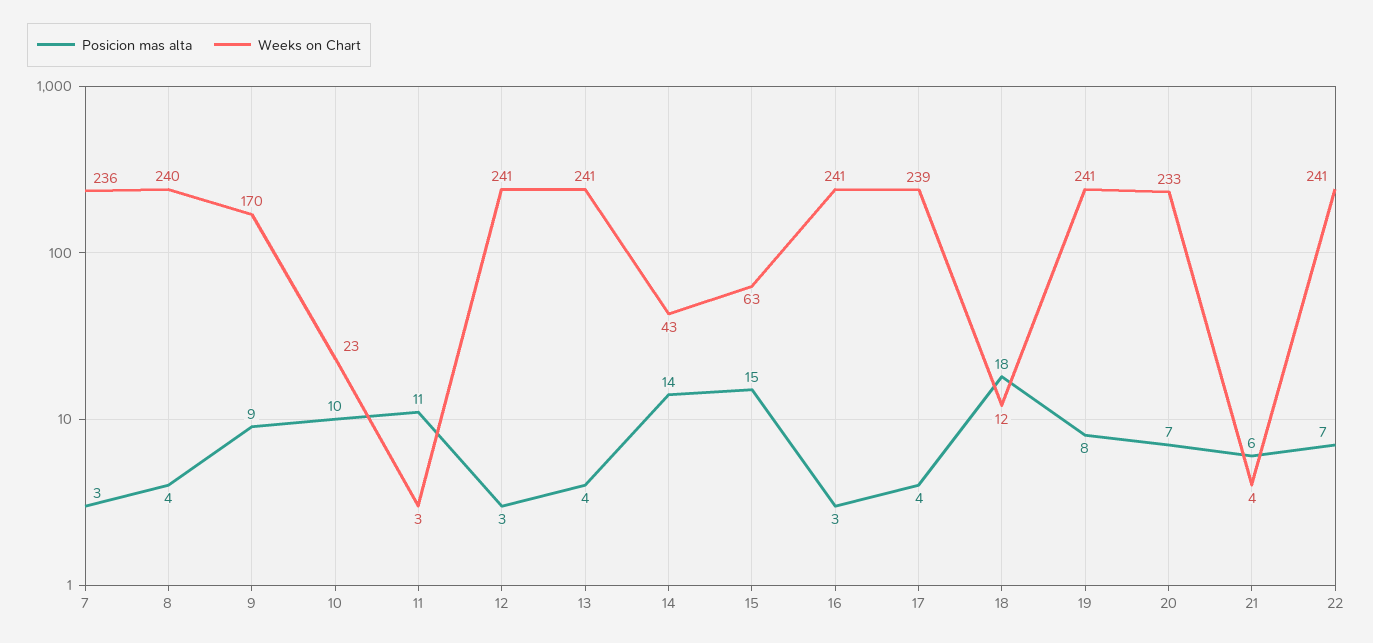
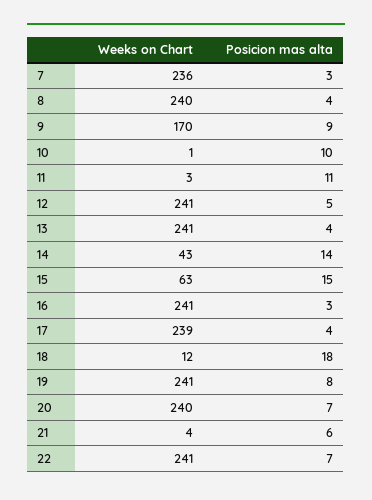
  {
    "Posicion mas alta": {
      "7": 3,
      "8": 4,
      "9": 9,
      "10": 10,
      "11": 11,
-     "12": 3,
+     "12": 5,
      "13": 4,
      "14": 14,
      "15": 15,
      "16": 3,
      "17": 4,
      "18": 18,
      "19": 8,
      "20": 7,
      "21": 6,
      "22": 7
    },
    "Weeks on Chart": {
      "7": 236,
      "8": 240,
      "9": 170,
-     "10": 23,
+     "10": 1,
      "11": 3,
      "12": 241,
      "13": 241,
      "14": 43,
      "15": 63,
      "16": 241,
      "17": 239,
      "18": 12,
      "19": 241,
-     "20": 233,
+     "20": 240,
      "21": 4,
      "22": 241
    }
  }

